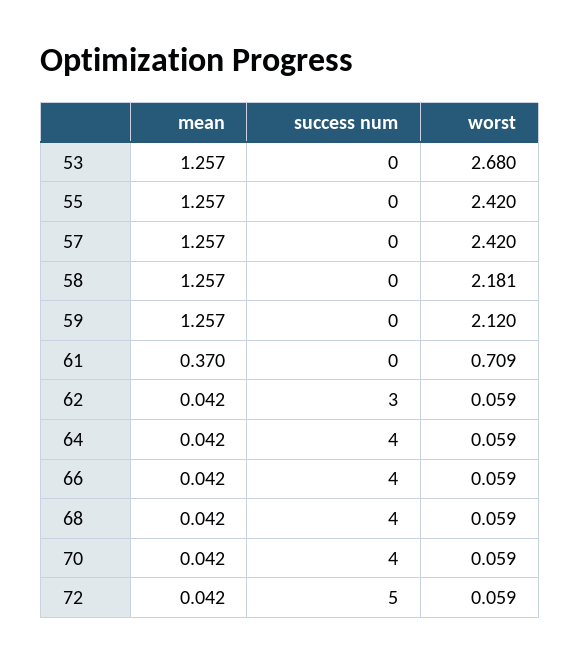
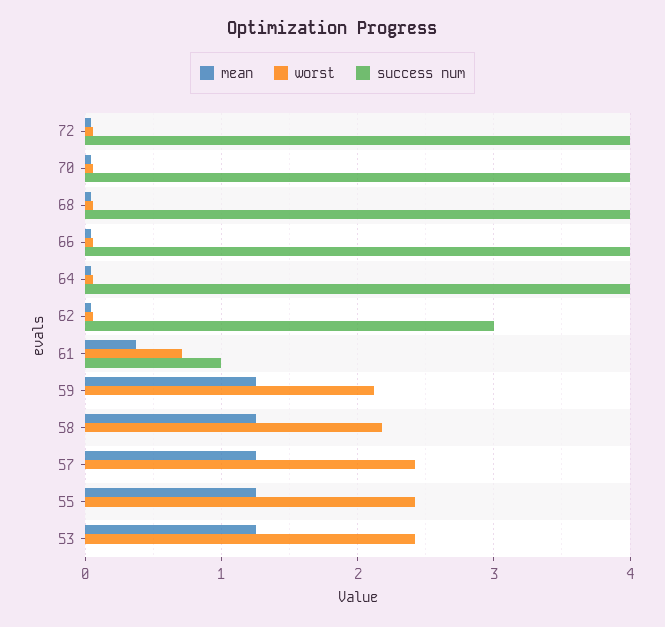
  {
    "mean": {
      "53": 1.257,
      "55": 1.257,
      "57": 1.257,
      "58": 1.257,
      "59": 1.257,
      "61": 0.37,
      "62": 0.042,
      "64": 0.042,
      "66": 0.042,
      "68": 0.042,
      "70": 0.042,
      "72": 0.042
    },
    "success num": {
      "53": 0,
      "55": 0,
      "57": 0,
      "58": 0,
      "59": 0,
-     "61": 0,
+     "61": 1,
      "62": 3,
      "64": 4,
      "66": 4,
      "68": 4,
      "70": 4,
-     "72": 5
+     "72": 4
    },
    "worst": {
-     "53": 2.68,
+     "53": 2.4,
      "55": 2.42,
      "57": 2.42,
      "58": 2.181,
      "59": 2.12,
      "61": 0.709,
      "62": 0.059,
      "64": 0.059,
      "66": 0.059,
      "68": 0.059,
      "70": 0.059,
      "72": 0.059
    }
  }

